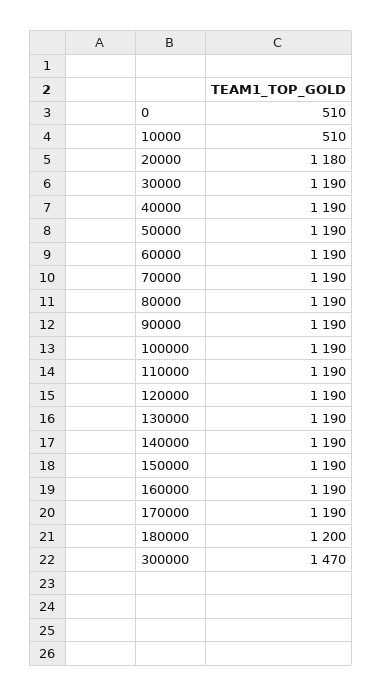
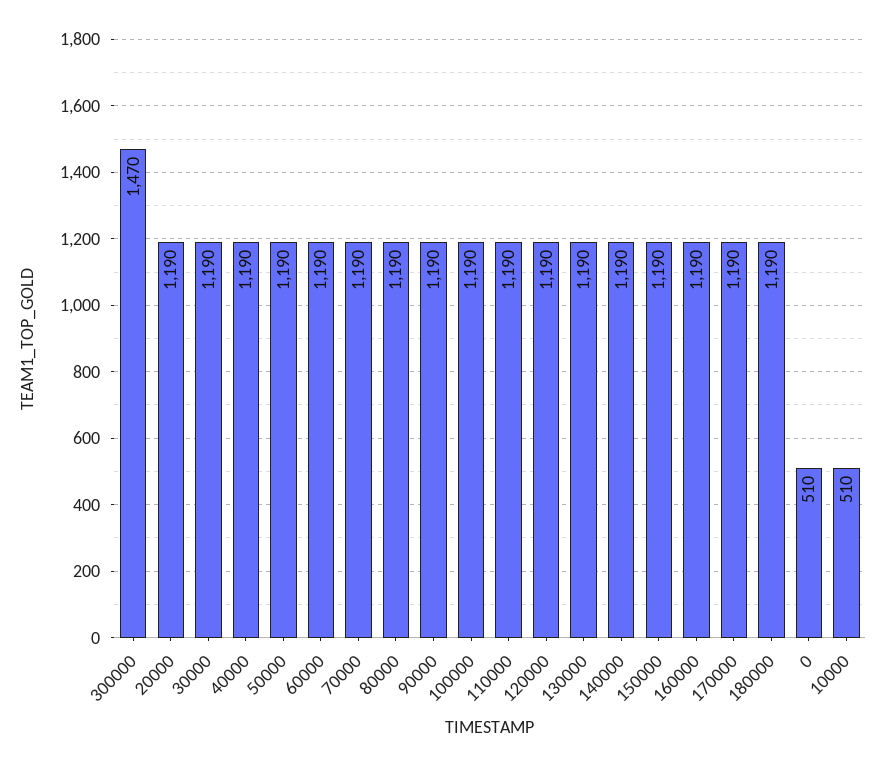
  {
    "0": 510,
    "10000": 510,
-   "20000": 1180,
+   "20000": 1190,
    "30000": 1190,
    "40000": 1190,
    "50000": 1190,
    "60000": 1190,
    "70000": 1190,
    "80000": 1190,
    "90000": 1190,
    "100000": 1190,
    "110000": 1190,
    "120000": 1190,
    "130000": 1190,
    "140000": 1190,
    "150000": 1190,
    "160000": 1190,
    "170000": 1190,
-   "180000": 1200,
+   "180000": 1190,
    "300000": 1470
  }

